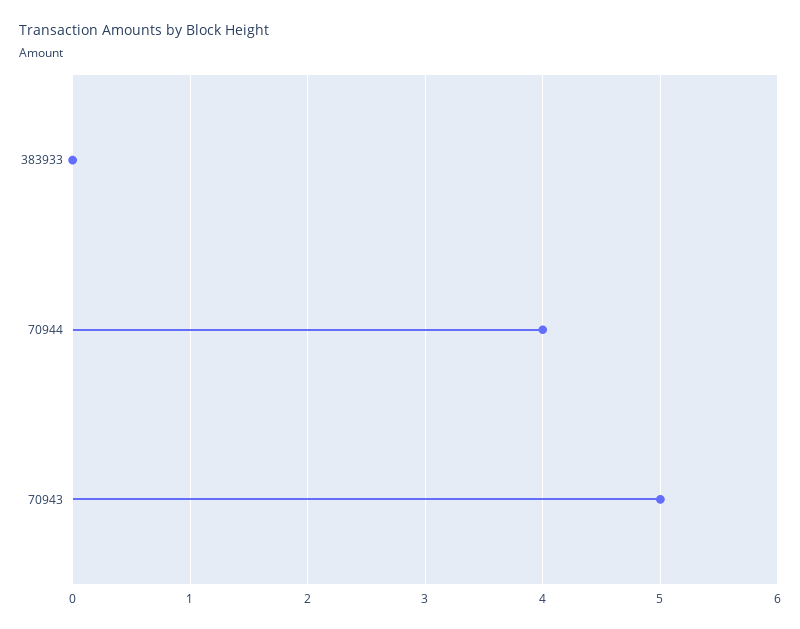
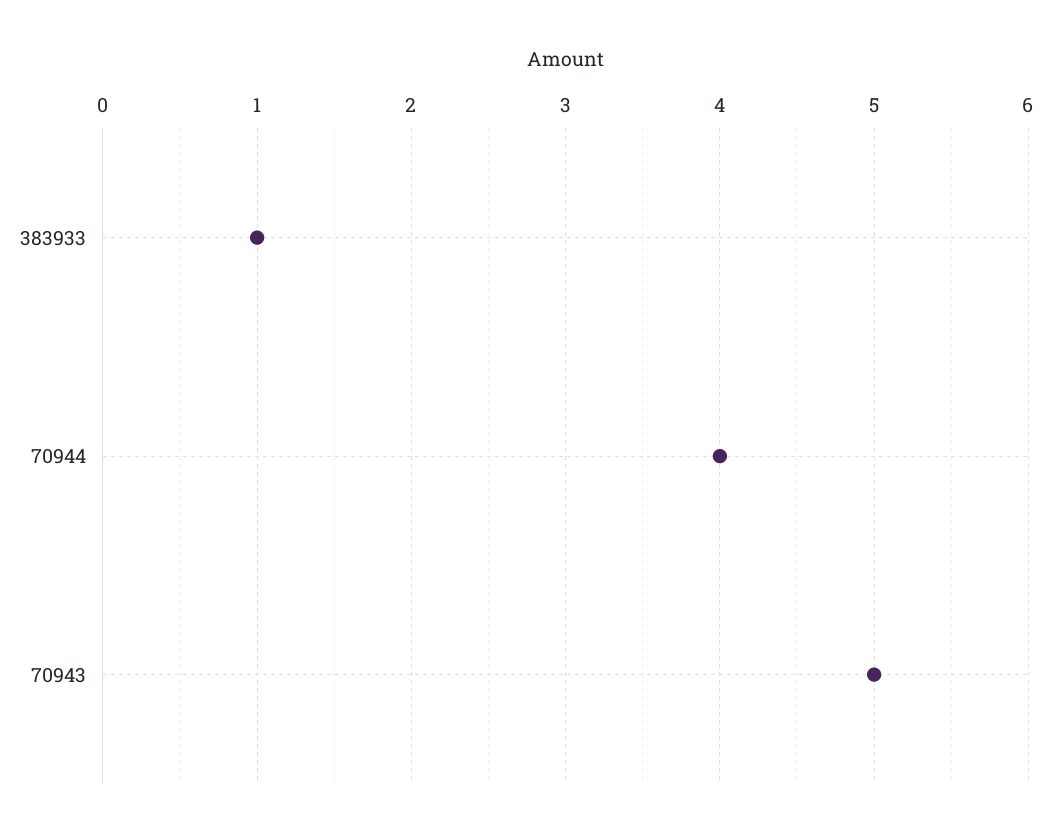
  {
-   "383933": 0,
+   "383933": 1,
    "70944": 4,
    "70943": 5
  }

